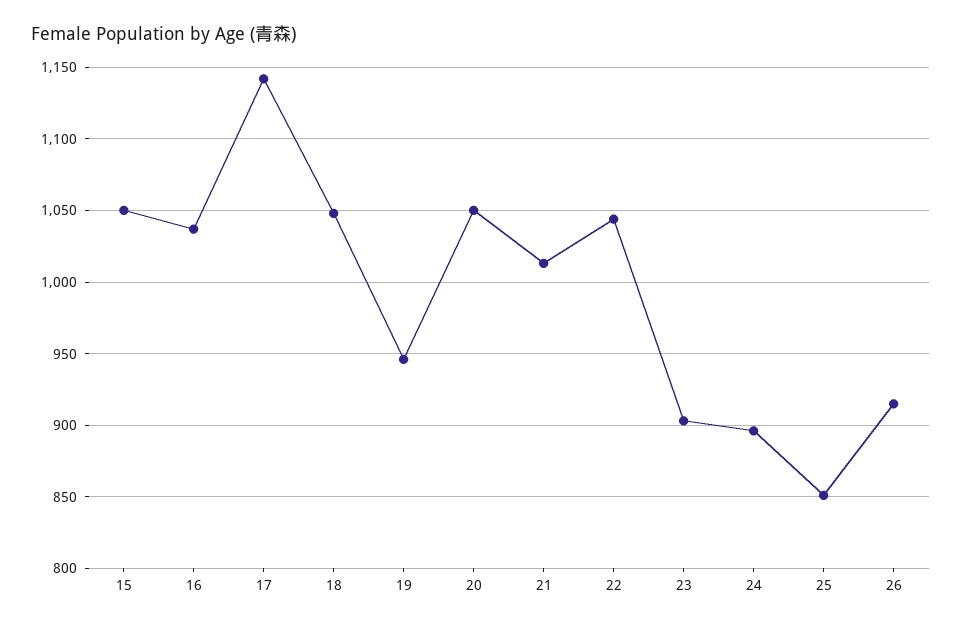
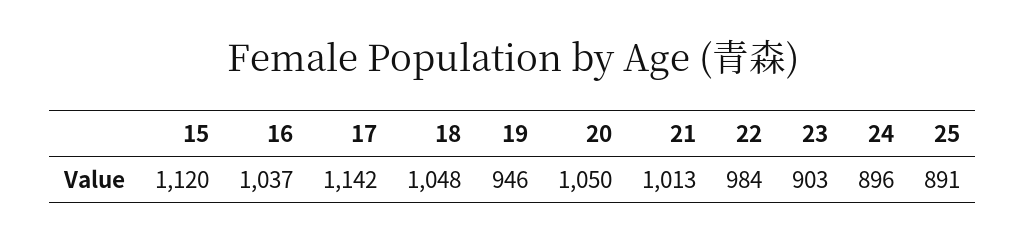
  {
-   "15": 1050,
+   "15": 1120,
    "16": 1037,
    "17": 1142,
    "18": 1048,
    "19": 946,
    "20": 1050,
    "21": 1013,
-   "22": 1045,
+   "22": 984,
    "23": 903,
    "24": 896,
-   "25": 850,
+   "25": 891
-   "26": 915
  }

